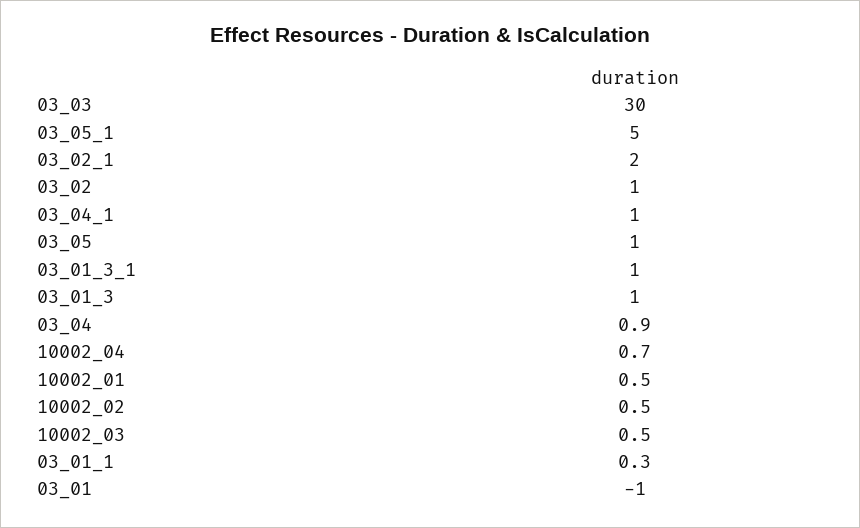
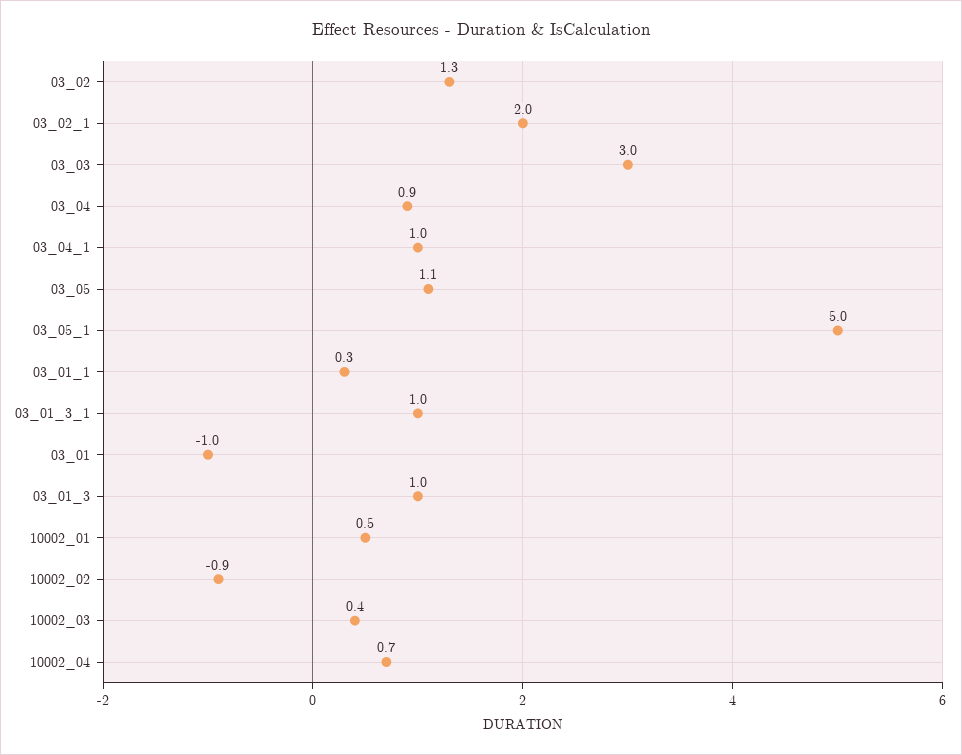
  {
-   "03_03": 30,
+   "03_03": 3,
    "03_05_1": 5,
    "03_02_1": 2,
-   "03_02": 1,
+   "03_02": 1.3,
    "03_04_1": 1,
-   "03_05": 1,
+   "03_05": 1.1,
    "03_01_3_1": 1,
    "03_01_3": 1,
    "03_04": 0.9,
    "10002_04": 0.7,
    "10002_01": 0.5,
-   "10002_02": 0.5,
+   "10002_02": -0.9,
-   "10002_03": 0.5,
+   "10002_03": 0.4,
    "03_01_1": 0.3,
    "03_01": -1
  }

